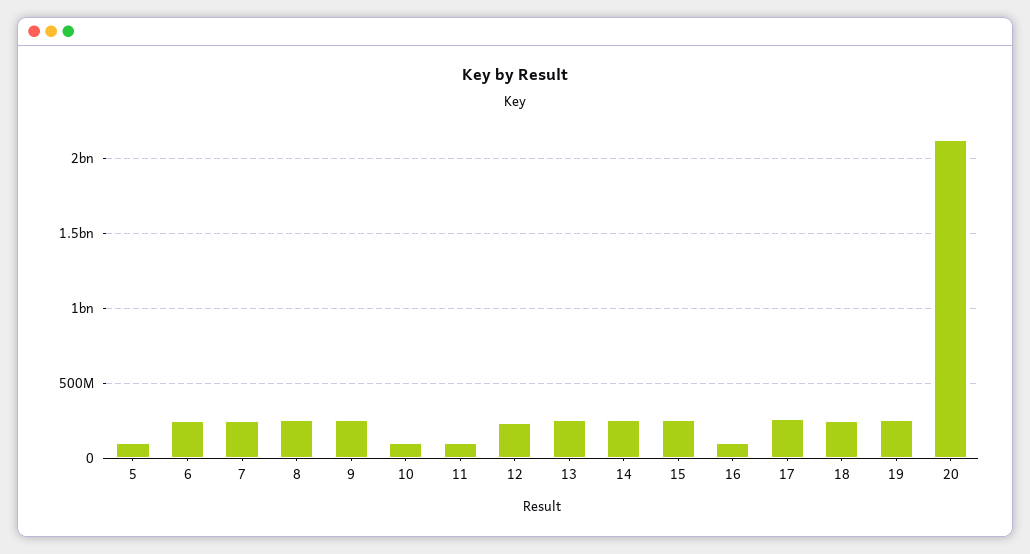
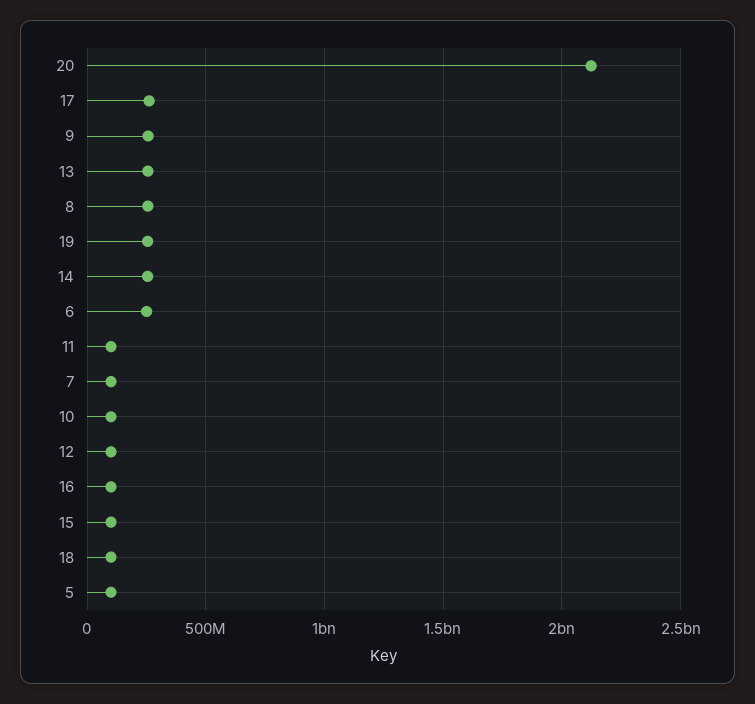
  {
    "5": 100000000,
    "6": 250000000,
-   "7": 250000000,
+   "7": 100000000,
    "8": 250000000,
    "9": 250000000,
    "10": 100000000,
    "11": 100000000,
-   "12": 250000000,
+   "12": 100000000,
    "13": 250000000,
    "14": 250000000,
-   "15": 250000000,
+   "15": 100000000,
    "16": 100000000,
    "17": 250000000,
-   "18": 250000000,
+   "18": 100000000,
    "19": 250000000,
    "20": 2100000000
  }

